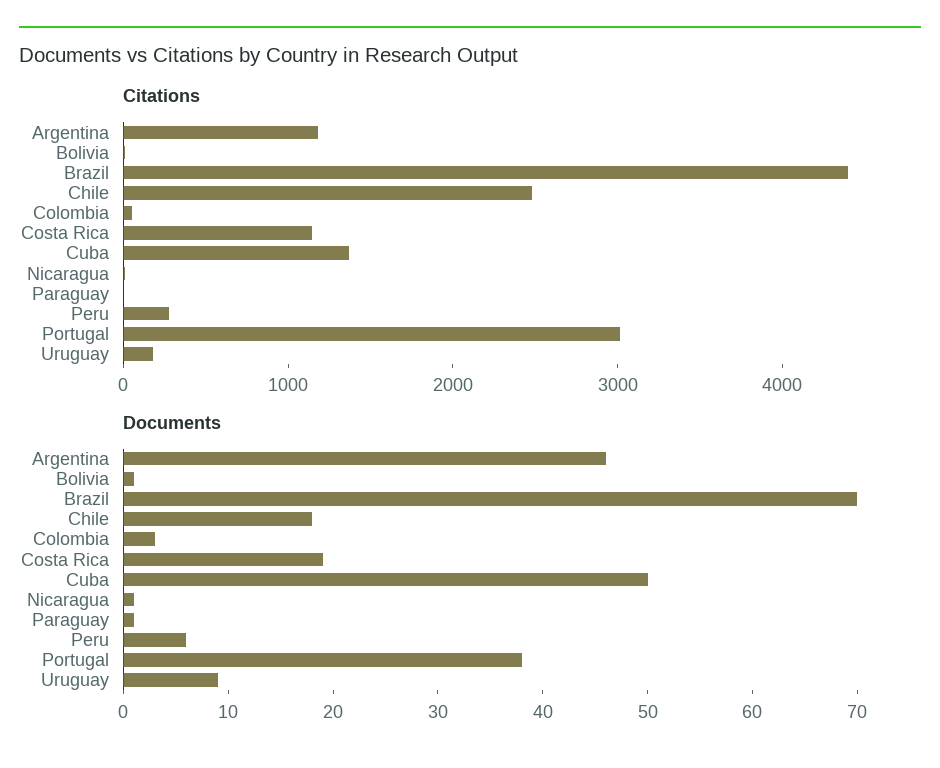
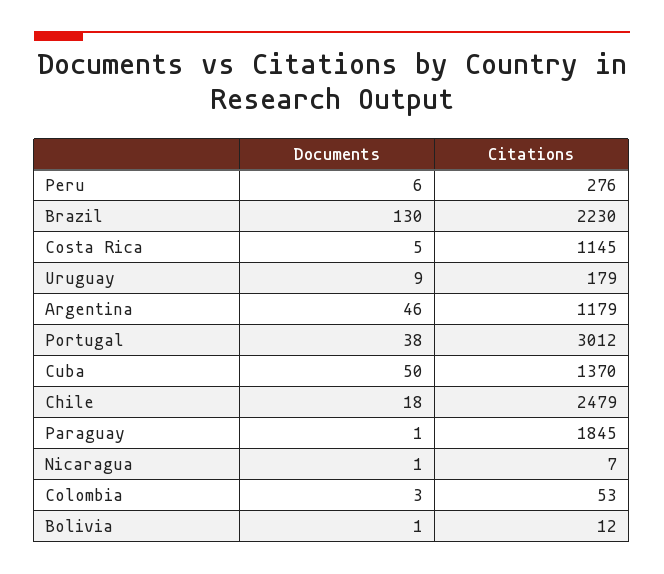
  {
    "Citations": {
      "Argentina": 1179,
      "Bolivia": 12,
-     "Brazil": 4400,
+     "Brazil": 2230,
      "Chile": 2479,
      "Colombia": 53,
      "Costa Rica": 1145,
      "Cuba": 1370,
      "Nicaragua": 7,
-     "Paraguay": 0,
+     "Paraguay": 1845,
      "Peru": 276,
      "Portugal": 3012,
      "Uruguay": 179
    },
    "Documents": {
      "Argentina": 46,
      "Bolivia": 1,
-     "Brazil": 70,
+     "Brazil": 130,
      "Chile": 18,
      "Colombia": 3,
-     "Costa Rica": 19,
+     "Costa Rica": 5,
      "Cuba": 50,
      "Nicaragua": 1,
      "Paraguay": 1,
      "Peru": 6,
      "Portugal": 38,
      "Uruguay": 9
    }
  }

